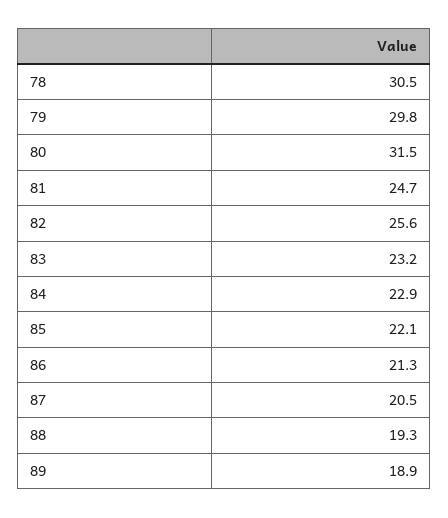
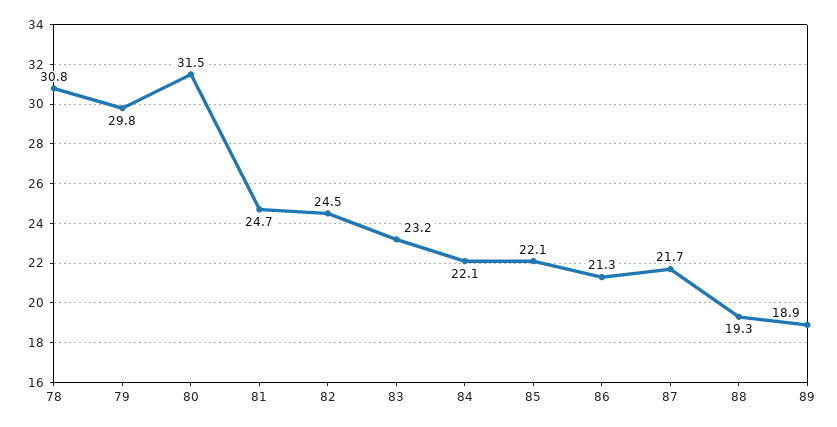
  {
-   "78": 30.5,
+   "78": 30.8,
    "79": 29.8,
    "80": 31.5,
    "81": 24.7,
-   "82": 25.6,
+   "82": 24.5,
    "83": 23.2,
-   "84": 22.9,
+   "84": 22.1,
    "85": 22.1,
    "86": 21.3,
-   "87": 20.5,
+   "87": 21.7,
    "88": 19.3,
    "89": 18.9
  }

